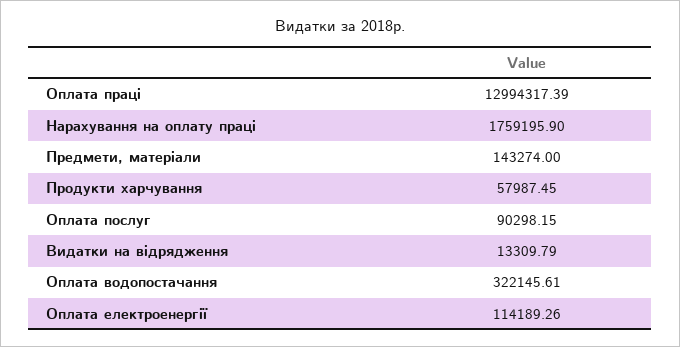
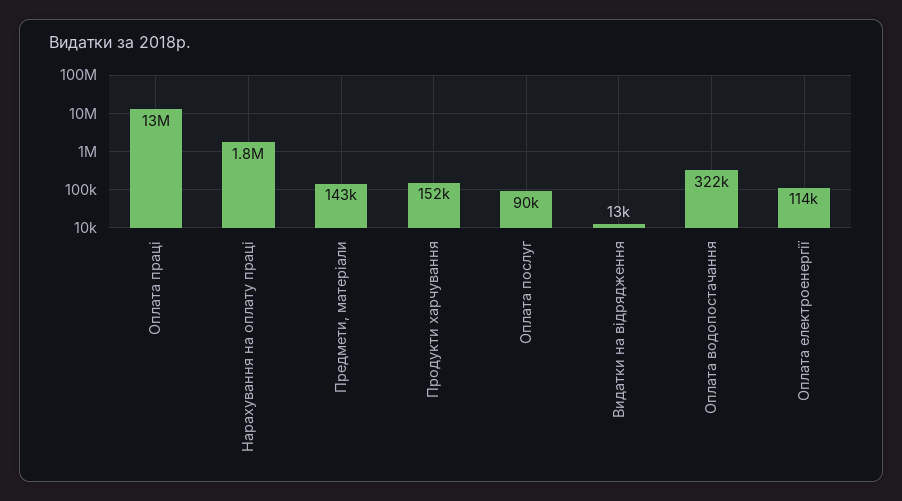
  {
    "Оплата праці": 12994317.39,
    "Нарахування на оплату праці": 1759195.9,
    "Предмети, матеріали": 143274,
-   "Продукти харчування": 57987.45,
+   "Продукти харчування": 152000,
    "Оплата послуг": 90298.15,
    "Видатки на відрядження": 13309.79,
    "Оплата водопостачання": 322145.61,
    "Оплата електроенергії": 114189.26
  }

